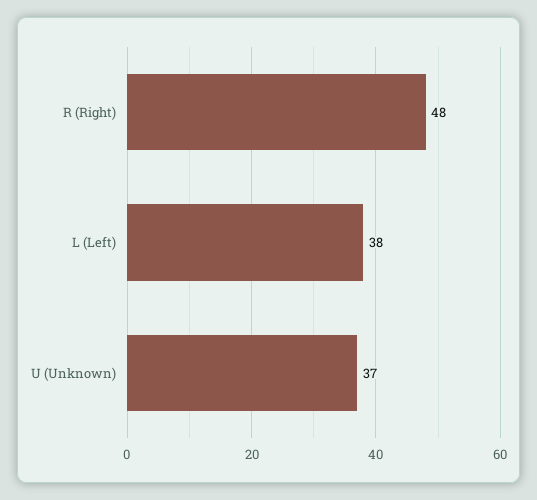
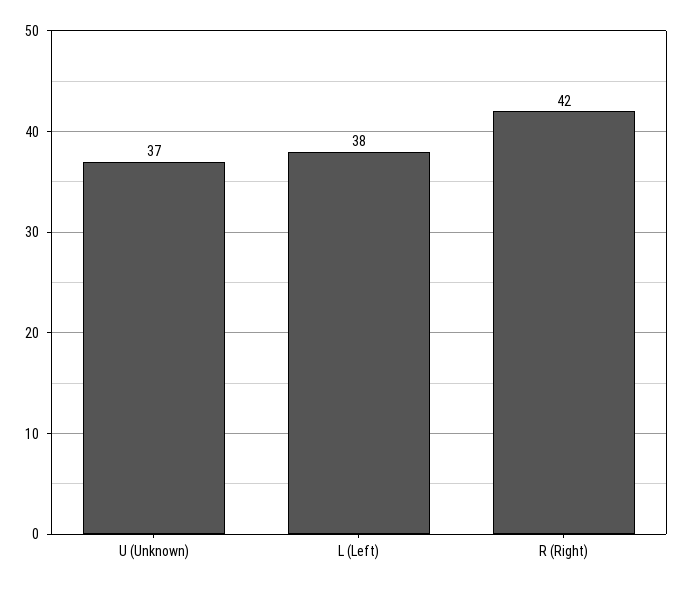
  {
-   "R (Right)": 48,
+   "R (Right)": 42,
    "L (Left)": 38,
    "U (Unknown)": 37
  }

